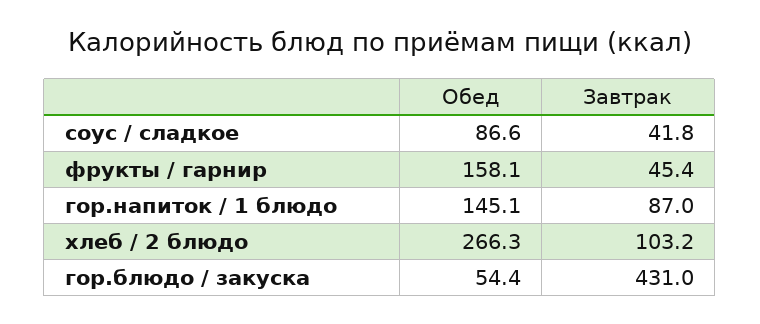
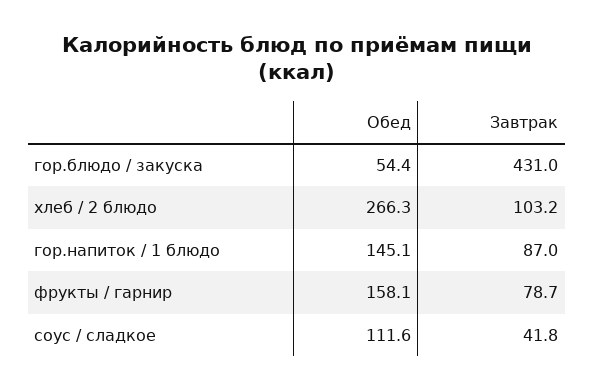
  {
    "Обед": {
-     "соус / сладкое": 86.6,
+     "соус / сладкое": 111.6,
      "фрукты / гарнир": 158.1,
      "гор.напиток / 1 блюдо": 145.1,
      "хлеб / 2 блюдо": 266.3,
      "гор.блюдо / закуска": 54.4
    },
    "Завтрак": {
      "соус / сладкое": 41.8,
-     "фрукты / гарнир": 45.4,
+     "фрукты / гарнир": 78.7,
      "гор.напиток / 1 блюдо": 87,
      "хлеб / 2 блюдо": 103.2,
      "гор.блюдо / закуска": 431
    }
  }

